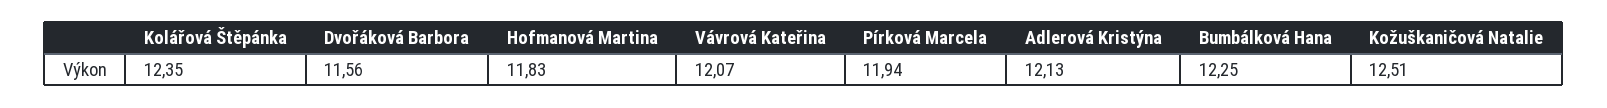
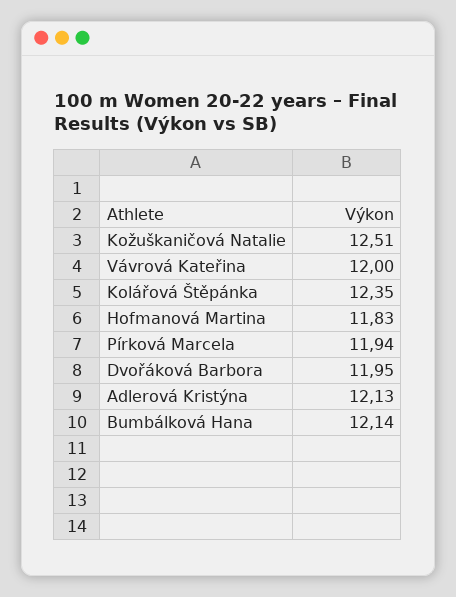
  {
    "Kolářová Štěpánka": 12.35,
-   "Dvořáková Barbora": 11.56,
+   "Dvořáková Barbora": 11.95,
    "Hofmanová Martina": 11.83,
-   "Vávrová Kateřina": 12.07,
+   "Vávrová Kateřina": 12,
    "Pírková Marcela": 11.94,
    "Adlerová Kristýna": 12.13,
-   "Bumbálková Hana": 12.25,
+   "Bumbálková Hana": 12.14,
    "Kožuškaničová Natalie": 12.51
  }

